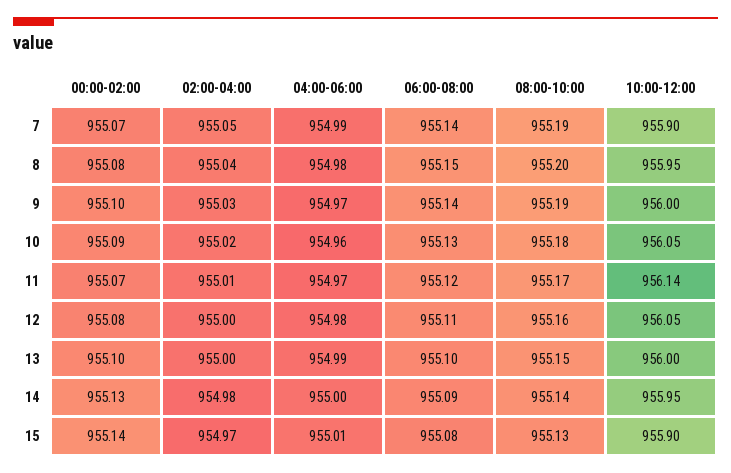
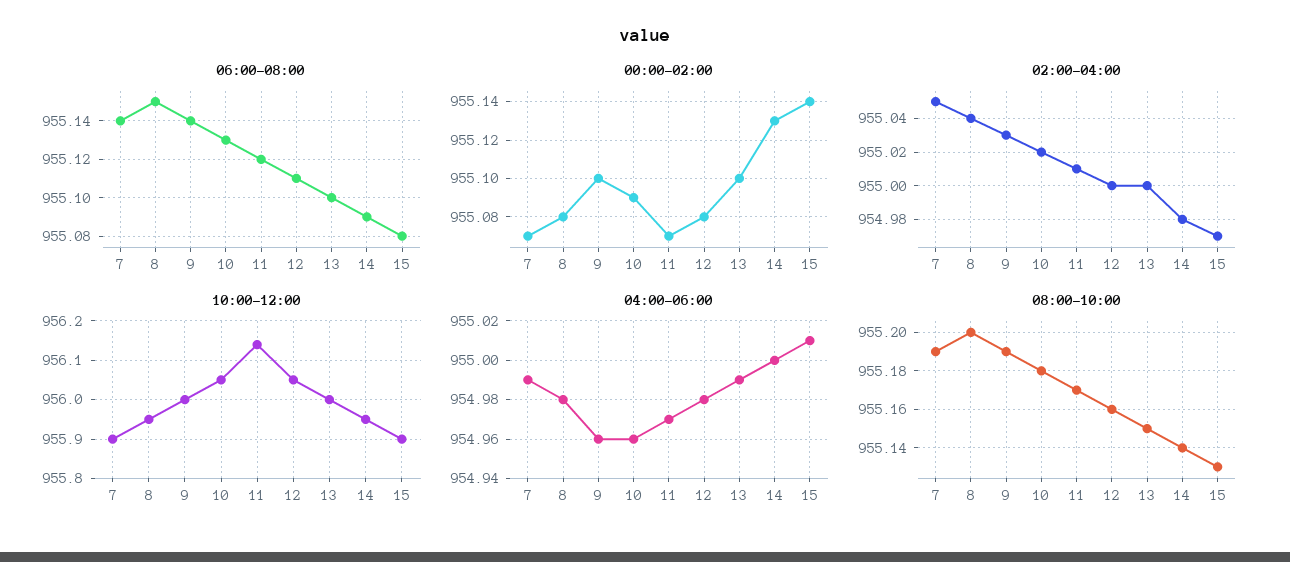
  {
    "00:00-02:00": {
      "7": 955.07,
      "8": 955.08,
      "9": 955.1,
      "10": 955.09,
      "11": 955.07,
      "12": 955.08,
      "13": 955.1,
      "14": 955.13,
      "15": 955.14
    },
    "02:00-04:00": {
      "7": 955.05,
      "8": 955.04,
      "9": 955.03,
      "10": 955.02,
      "11": 955.01,
      "12": 955,
      "13": 955,
      "14": 954.98,
      "15": 954.97
    },
    "04:00-06:00": {
      "7": 954.99,
      "8": 954.98,
-     "9": 954.97,
+     "9": 954.96,
      "10": 954.96,
      "11": 954.97,
      "12": 954.98,
      "13": 954.99,
      "14": 955,
      "15": 955.01
    },
    "06:00-08:00": {
      "7": 955.14,
      "8": 955.15,
      "9": 955.14,
      "10": 955.13,
      "11": 955.12,
      "12": 955.11,
      "13": 955.1,
      "14": 955.09,
      "15": 955.08
    },
    "08:00-10:00": {
      "7": 955.19,
      "8": 955.2,
      "9": 955.19,
      "10": 955.18,
      "11": 955.17,
      "12": 955.16,
      "13": 955.15,
      "14": 955.14,
      "15": 955.13
    },
    "10:00-12:00": {
      "7": 955.9,
      "8": 955.95,
      "9": 956,
      "10": 956.05,
      "11": 956.14,
      "12": 956.05,
      "13": 956,
      "14": 955.95,
      "15": 955.9
    }
  }

